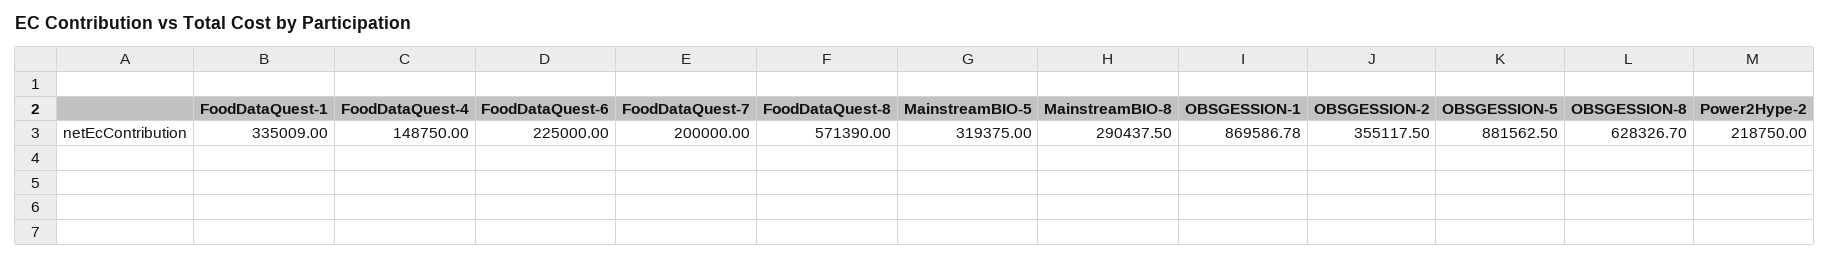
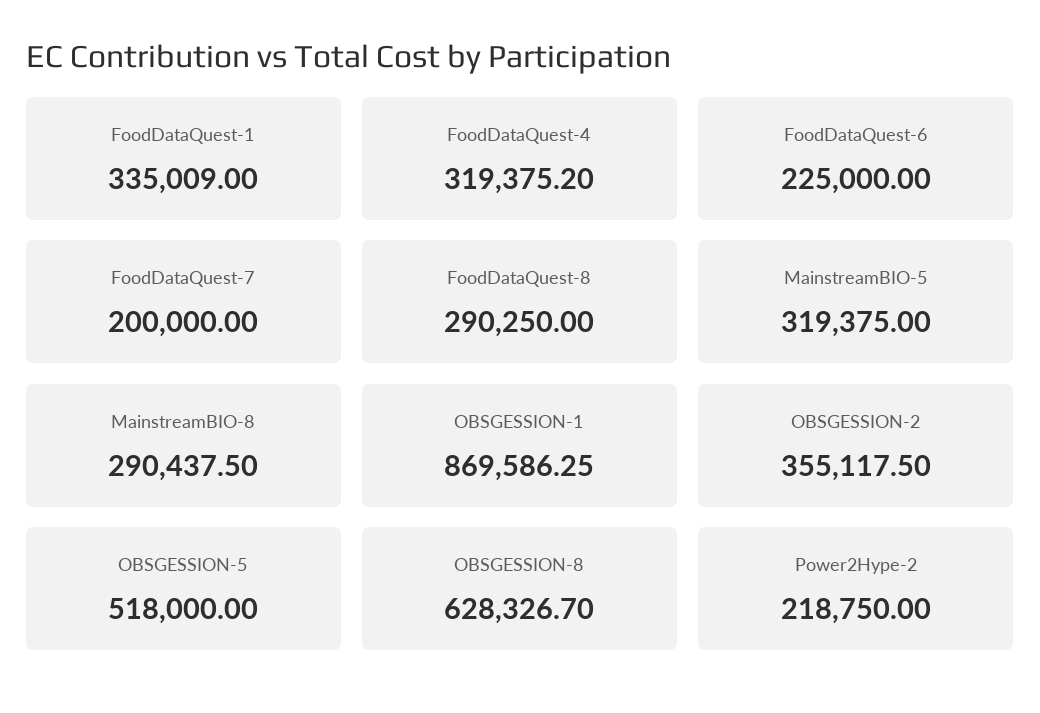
  {
    "FoodDataQuest-1": 335009,
-   "FoodDataQuest-4": 148750,
+   "FoodDataQuest-4": 319375.2,
    "FoodDataQuest-6": 225000,
    "FoodDataQuest-7": 200000,
-   "FoodDataQuest-8": 571390,
+   "FoodDataQuest-8": 290250,
    "MainstreamBIO-5": 319375,
    "MainstreamBIO-8": 290437.5,
-   "OBSGESSION-1": 869586.78,
+   "OBSGESSION-1": 869586.25,
    "OBSGESSION-2": 355117.5,
-   "OBSGESSION-5": 881562.5,
+   "OBSGESSION-5": 518000,
    "OBSGESSION-8": 628326.7,
    "Power2Hype-2": 218750
  }

